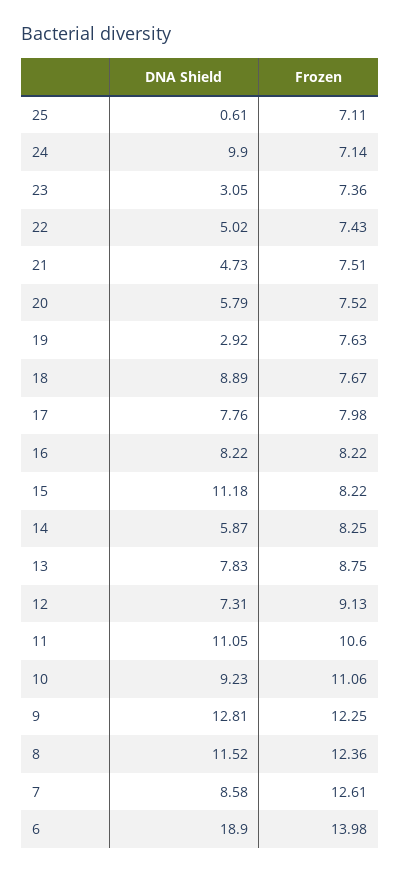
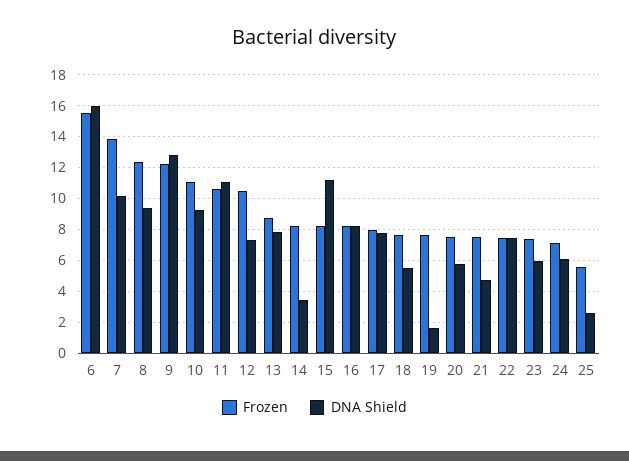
  {
    "DNA Shield": {
-     "25": 0.61,
+     "25": 2.5,
-     "24": 9.9,
+     "24": 6,
-     "23": 3.05,
+     "23": 6,
-     "22": 5.02,
+     "22": 7.5,
      "21": 4.73,
      "20": 5.79,
-     "19": 2.92,
+     "19": 1.5,
-     "18": 8.89,
+     "18": 5.5,
      "17": 7.76,
      "16": 8.22,
      "15": 11.18,
-     "14": 5.87,
+     "14": 3.5,
      "13": 7.83,
      "12": 7.31,
      "11": 11.05,
      "10": 9.23,
      "9": 12.81,
-     "8": 11.52,
+     "8": 9.5,
-     "7": 8.58,
+     "7": 10,
-     "6": 18.9
+     "6": 16
    },
    "Frozen": {
-     "25": 7.11,
+     "25": 5.5,
      "24": 7.14,
      "23": 7.36,
      "22": 7.43,
      "21": 7.51,
      "20": 7.52,
      "19": 7.63,
      "18": 7.67,
      "17": 7.98,
      "16": 8.22,
      "15": 8.22,
      "14": 8.25,
      "13": 8.75,
-     "12": 9.13,
+     "12": 10.5,
      "11": 10.6,
      "10": 11.06,
      "9": 12.25,
      "8": 12.36,
-     "7": 12.61,
+     "7": 14,
-     "6": 13.98
+     "6": 15.5
    }
  }

